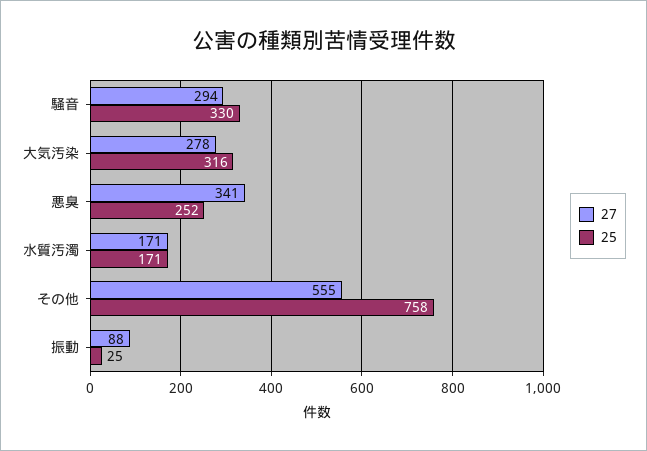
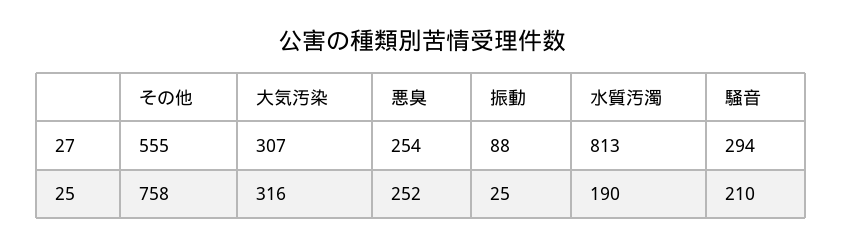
  {
    "27": {
      "騒音": 294,
-     "大気汚染": 278,
+     "大気汚染": 307,
-     "悪臭": 341,
+     "悪臭": 254,
-     "水質汚濁": 171,
+     "水質汚濁": 813,
      "その他": 555,
      "振動": 88
    },
    "25": {
-     "騒音": 330,
+     "騒音": 210,
      "大気汚染": 316,
      "悪臭": 252,
-     "水質汚濁": 171,
+     "水質汚濁": 190,
      "その他": 758,
      "振動": 25
    }
  }

